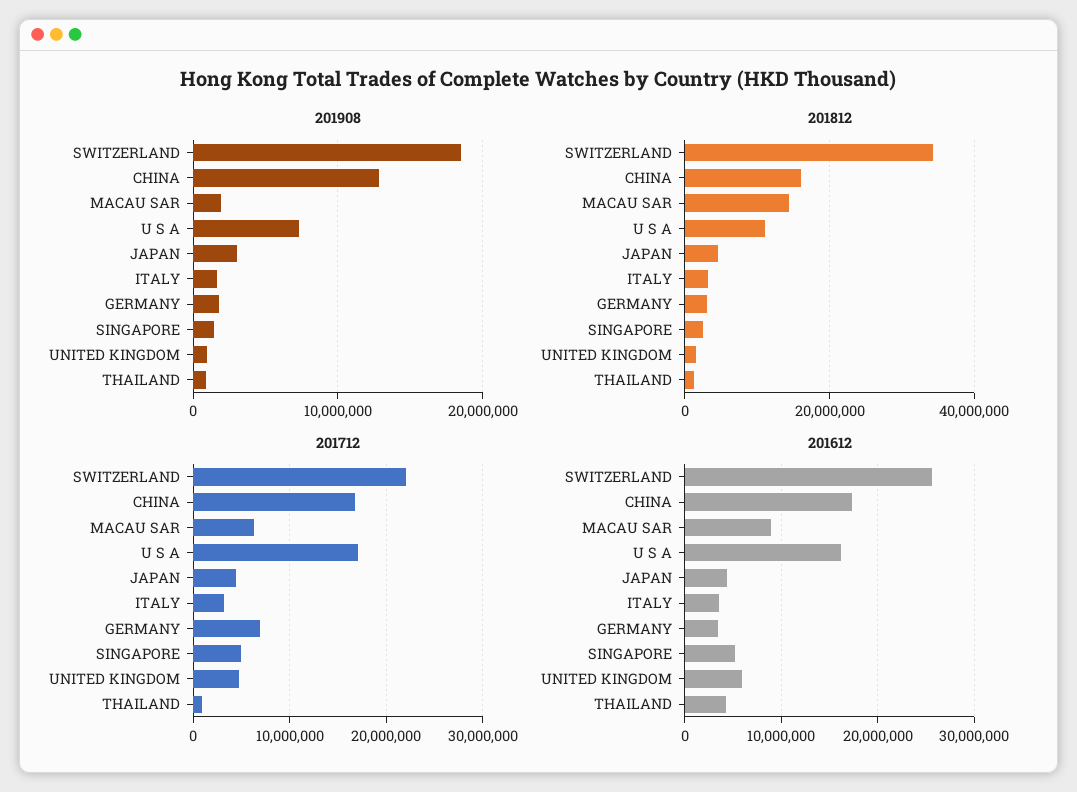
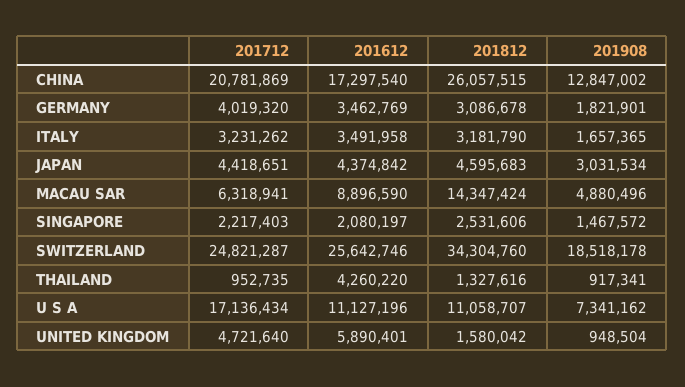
  {
    "201908": {
      "SWITZERLAND": 18518178,
      "CHINA": 12847002,
-     "MACAU SAR": 2000000,
+     "MACAU SAR": 4880496,
      "U S A": 7341162,
      "JAPAN": 3031534,
      "ITALY": 1657365,
      "GERMANY": 1821901,
      "SINGAPORE": 1467572,
      "UNITED KINGDOM": 948504,
      "THAILAND": 917341
    },
    "201812": {
      "SWITZERLAND": 34304760,
-     "CHINA": 16000000,
+     "CHINA": 26057515,
      "MACAU SAR": 14347424,
      "U S A": 11058707,
      "JAPAN": 4595683,
      "ITALY": 3181790,
      "GERMANY": 3086678,
      "SINGAPORE": 2531606,
      "UNITED KINGDOM": 1580042,
      "THAILAND": 1327616
    },
    "201712": {
-     "SWITZERLAND": 22000000,
+     "SWITZERLAND": 24821287,
-     "CHINA": 17000000,
+     "CHINA": 20781869,
      "MACAU SAR": 6318941,
      "U S A": 17136434,
      "JAPAN": 4418651,
      "ITALY": 3231262,
-     "GERMANY": 7000000,
+     "GERMANY": 4019320,
-     "SINGAPORE": 5000000,
+     "SINGAPORE": 2217403,
      "UNITED KINGDOM": 4721640,
      "THAILAND": 952735
    },
    "201612": {
      "SWITZERLAND": 25642746,
      "CHINA": 17297540,
      "MACAU SAR": 8896590,
-     "U S A": 16000000,
+     "U S A": 11127196,
      "JAPAN": 4374842,
      "ITALY": 3491958,
      "GERMANY": 3462769,
-     "SINGAPORE": 5000000,
+     "SINGAPORE": 2080197,
      "UNITED KINGDOM": 5890401,
      "THAILAND": 4260220
    }
  }

